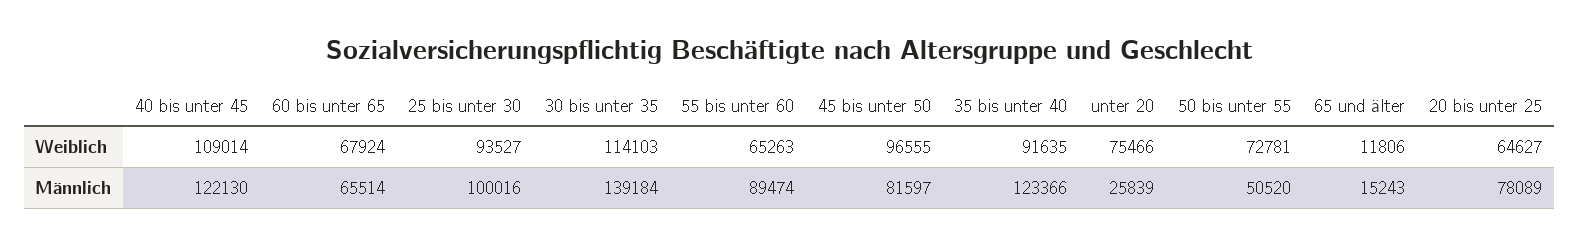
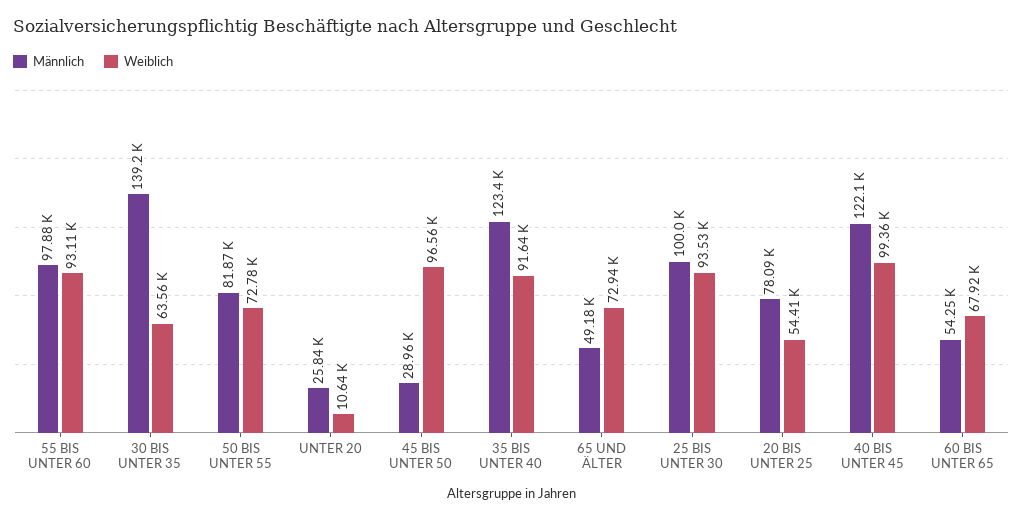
  {
    "Weiblich": {
-     "40 bis unter 45": 109014,
+     "40 bis unter 45": 99360,
      "60 bis unter 65": 67924,
      "25 bis unter 30": 93527,
-     "30 bis unter 35": 114103,
+     "30 bis unter 35": 63560,
-     "55 bis unter 60": 65263,
+     "55 bis unter 60": 93110,
      "45 bis unter 50": 96555,
      "35 bis unter 40": 91635,
-     "unter 20": 75466,
+     "unter 20": 10640,
      "50 bis unter 55": 72781,
-     "65 und älter": 11806,
+     "65 und älter": 72940,
-     "20 bis unter 25": 64627
+     "20 bis unter 25": 54410
    },
    "Männlich": {
      "40 bis unter 45": 122130,
-     "60 bis unter 65": 65514,
+     "60 bis unter 65": 54250,
      "25 bis unter 30": 100016,
      "30 bis unter 35": 139184,
-     "55 bis unter 60": 89474,
+     "55 bis unter 60": 97880,
-     "45 bis unter 50": 81597,
+     "45 bis unter 50": 28960,
      "35 bis unter 40": 123366,
      "unter 20": 25839,
-     "50 bis unter 55": 50520,
+     "50 bis unter 55": 81870,
-     "65 und älter": 15243,
+     "65 und älter": 49180,
      "20 bis unter 25": 78089
    }
  }

